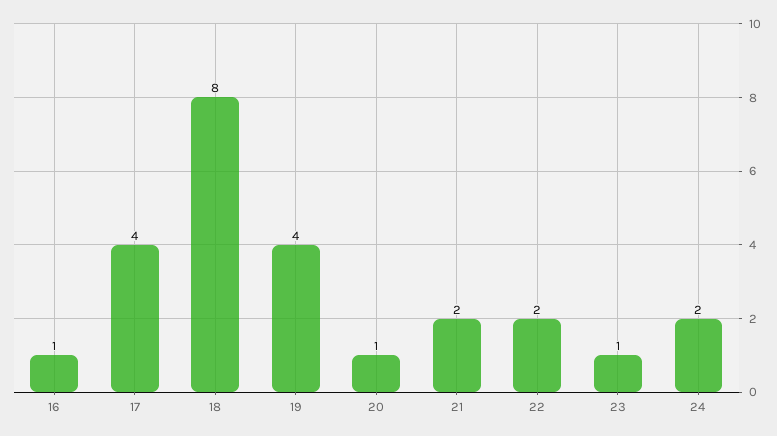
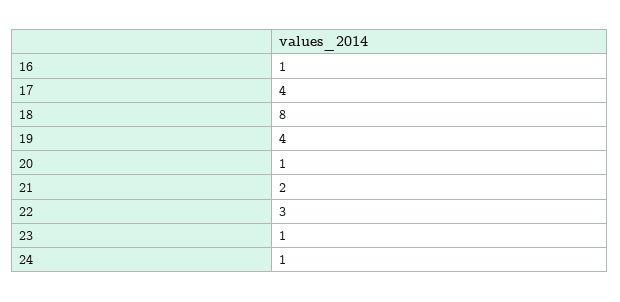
  {
    "16": 1,
    "17": 4,
    "18": 8,
    "19": 4,
    "20": 1,
    "21": 2,
-   "22": 2,
+   "22": 3,
    "23": 1,
-   "24": 2
+   "24": 1
  }

